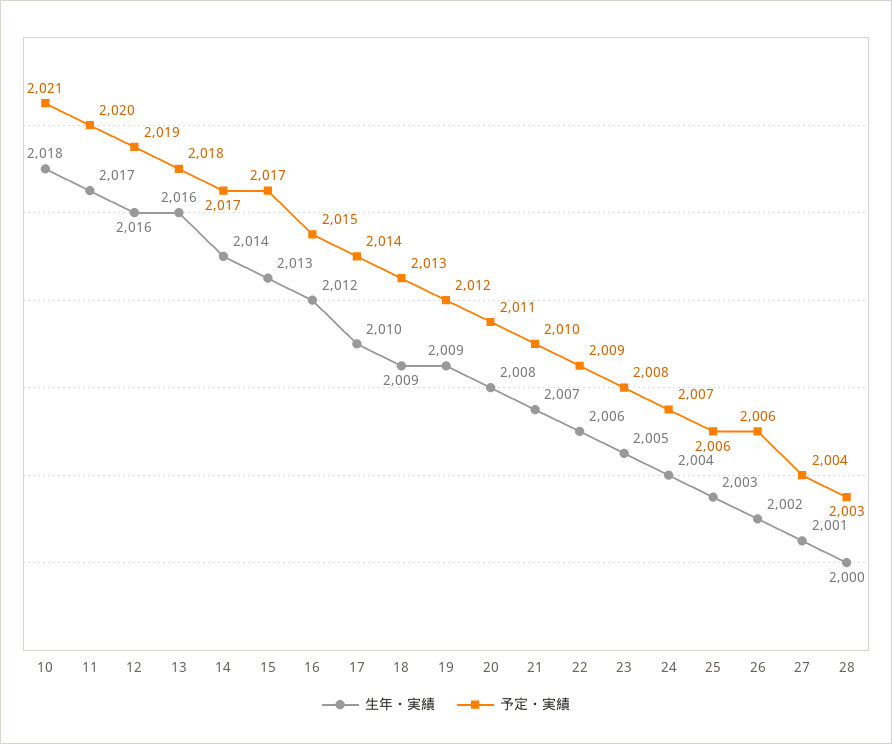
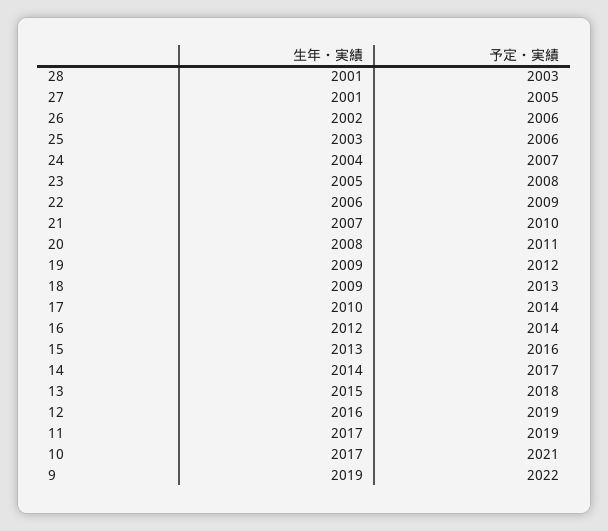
  {
    "生年・実績": {
-     "10": 2018,
+     "10": 2017,
      "11": 2017,
      "12": 2016,
-     "13": 2016,
+     "13": 2015,
      "14": 2014,
      "15": 2013,
      "16": 2012,
      "17": 2010,
      "18": 2009,
      "19": 2009,
      "20": 2008,
      "21": 2007,
      "22": 2006,
      "23": 2005,
      "24": 2004,
      "25": 2003,
      "26": 2002,
      "27": 2001,
-     "28": 2000
+     "28": 2001,
+     "9": 2019
    },
    "予定・実績": {
      "10": 2021,
-     "11": 2020,
+     "11": 2019,
      "12": 2019,
      "13": 2018,
      "14": 2017,
-     "15": 2017,
+     "15": 2016,
-     "16": 2015,
+     "16": 2014,
      "17": 2014,
      "18": 2013,
      "19": 2012,
      "20": 2011,
      "21": 2010,
      "22": 2009,
      "23": 2008,
      "24": 2007,
      "25": 2006,
      "26": 2006,
-     "27": 2004,
+     "27": 2005,
-     "28": 2003
+     "28": 2003,
+     "9": 2022
    }
  }

